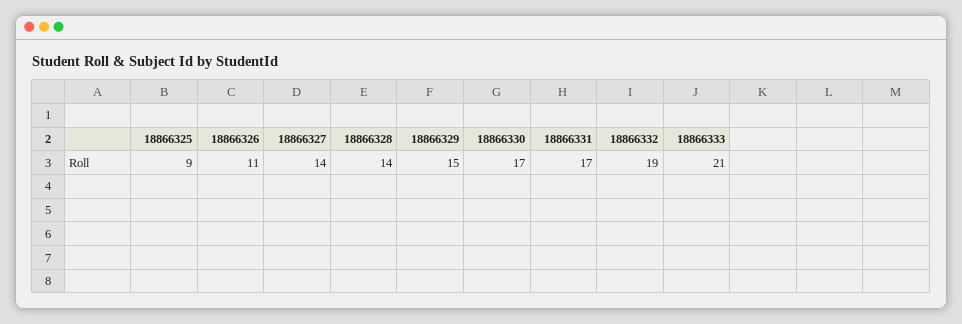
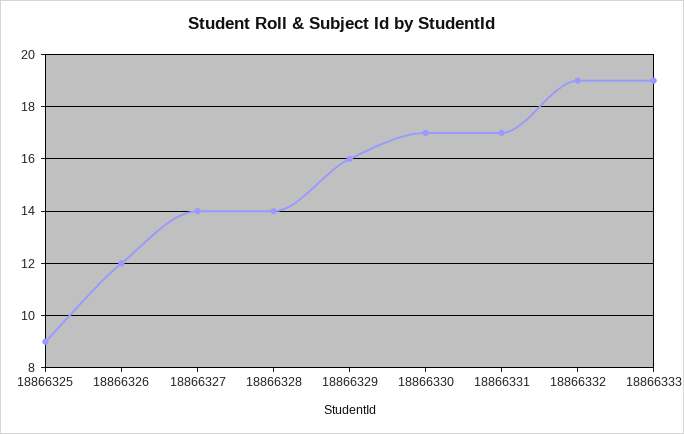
  {
    "18866325": 9,
-   "18866326": 11,
+   "18866326": 12,
    "18866327": 14,
    "18866328": 14,
-   "18866329": 15,
+   "18866329": 16,
    "18866330": 17,
    "18866331": 17,
    "18866332": 19,
-   "18866333": 21
+   "18866333": 19
  }

